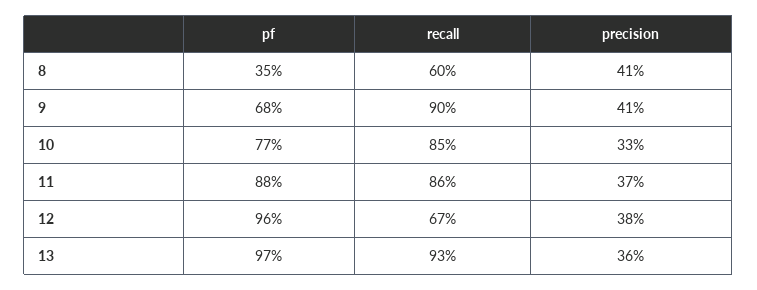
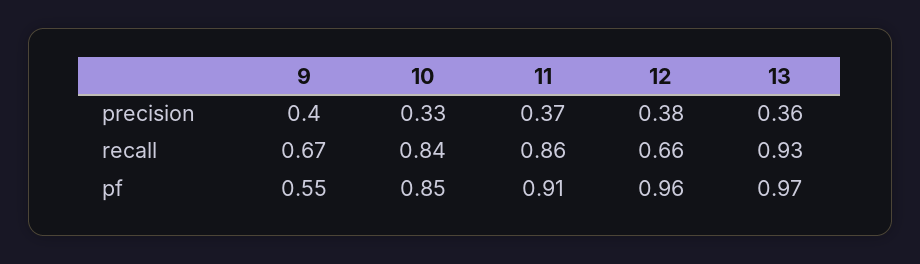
  {
    "pf": {
-     "8": 0.35,
-     "9": 0.68,
+     "9": 0.55,
-     "10": 0.77,
+     "10": 0.85,
-     "11": 0.88,
+     "11": 0.91,
      "12": 0.96,
      "13": 0.97
    },
    "recall": {
-     "8": 0.6,
-     "9": 0.9,
+     "9": 0.67,
-     "10": 0.85,
+     "10": 0.84,
      "11": 0.86,
-     "12": 0.67,
+     "12": 0.66,
      "13": 0.93
    },
    "precision": {
-     "8": 0.41,
-     "9": 0.41,
+     "9": 0.4,
      "10": 0.33,
      "11": 0.37,
      "12": 0.38,
      "13": 0.36
    }
  }

